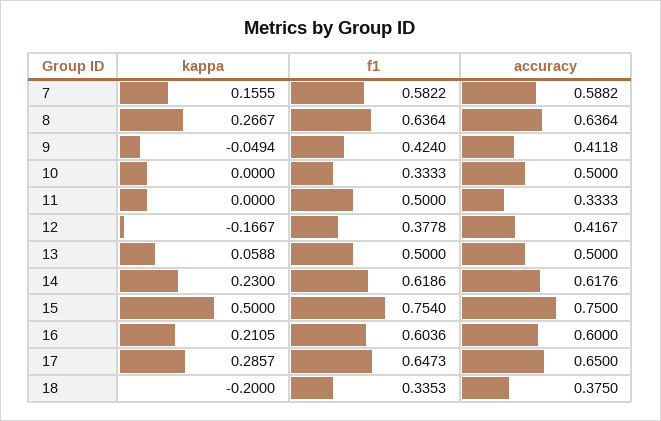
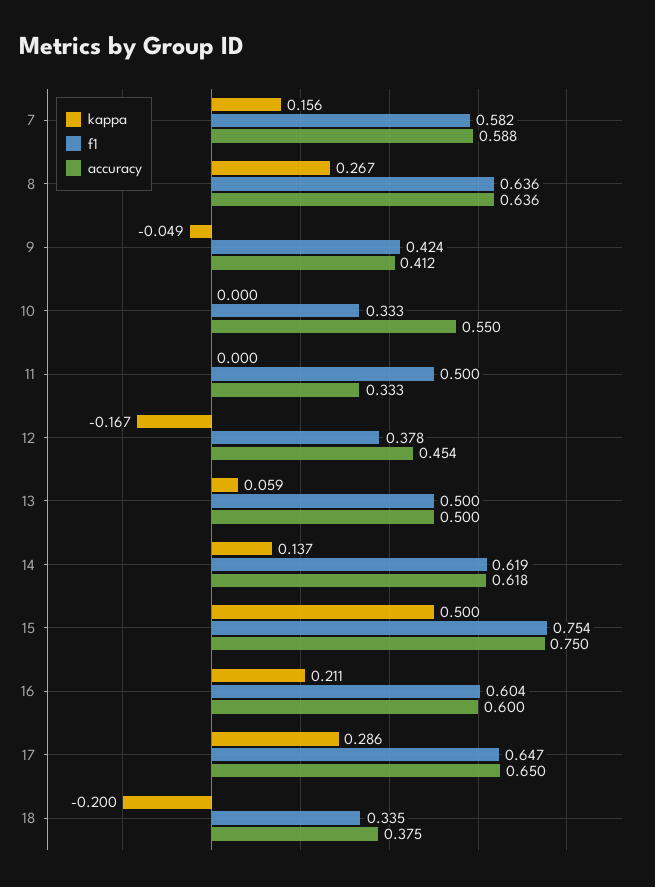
  {
    "kappa": {
      "7": 0.1555,
      "8": 0.2667,
      "9": -0.0494,
      "10": 0,
      "11": 0,
      "12": -0.1667,
      "13": 0.0588,
-     "14": 0.23,
+     "14": 0.137,
      "15": 0.5,
      "16": 0.2105,
      "17": 0.2857,
      "18": -0.2
    },
    "f1": {
      "7": 0.5822,
      "8": 0.6364,
      "9": 0.424,
      "10": 0.3333,
      "11": 0.5,
      "12": 0.3778,
      "13": 0.5,
      "14": 0.6186,
      "15": 0.754,
      "16": 0.6036,
      "17": 0.6473,
      "18": 0.3353
    },
    "accuracy": {
      "7": 0.5882,
      "8": 0.6364,
      "9": 0.4118,
-     "10": 0.5,
+     "10": 0.55,
      "11": 0.3333,
-     "12": 0.4167,
+     "12": 0.454,
      "13": 0.5,
      "14": 0.6176,
      "15": 0.75,
      "16": 0.6,
      "17": 0.65,
      "18": 0.375
    }
  }

